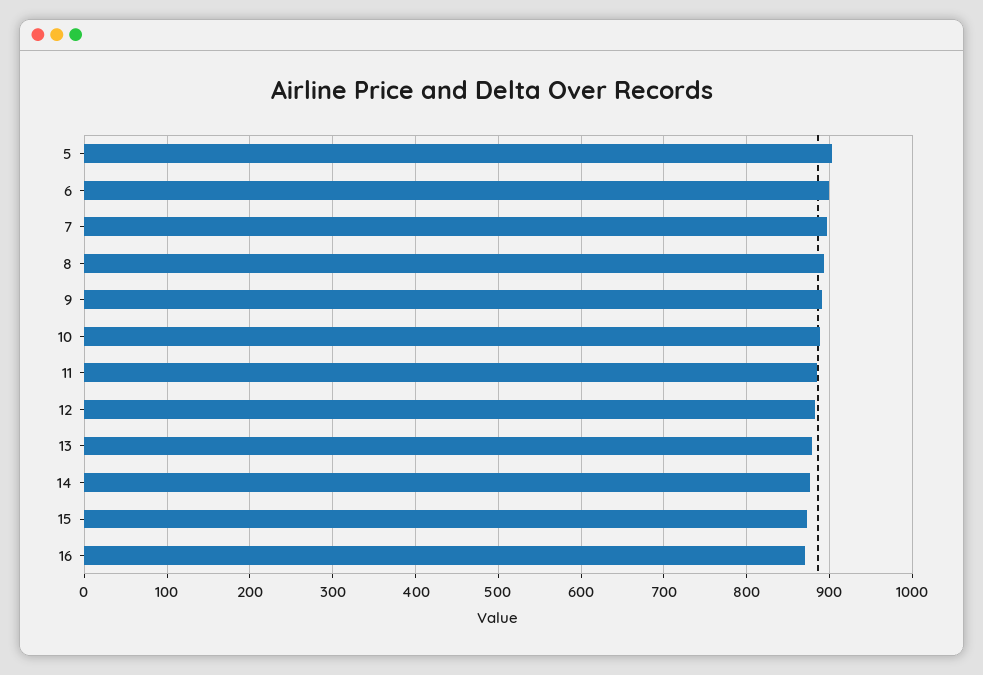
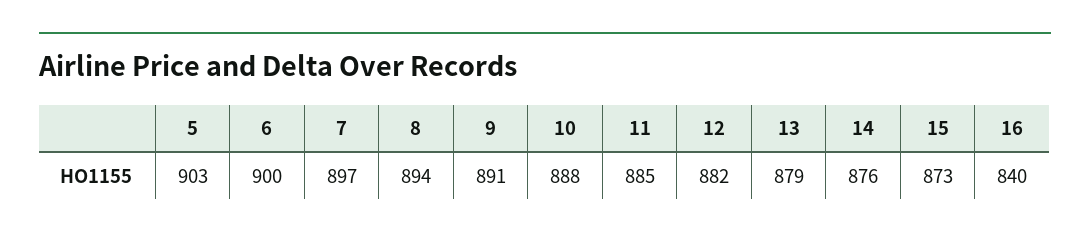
  {
    "5": 903,
    "6": 900,
    "7": 897,
    "8": 894,
    "9": 891,
    "10": 888,
    "11": 885,
    "12": 882,
    "13": 879,
    "14": 876,
    "15": 873,
-   "16": 870
+   "16": 840
  }

